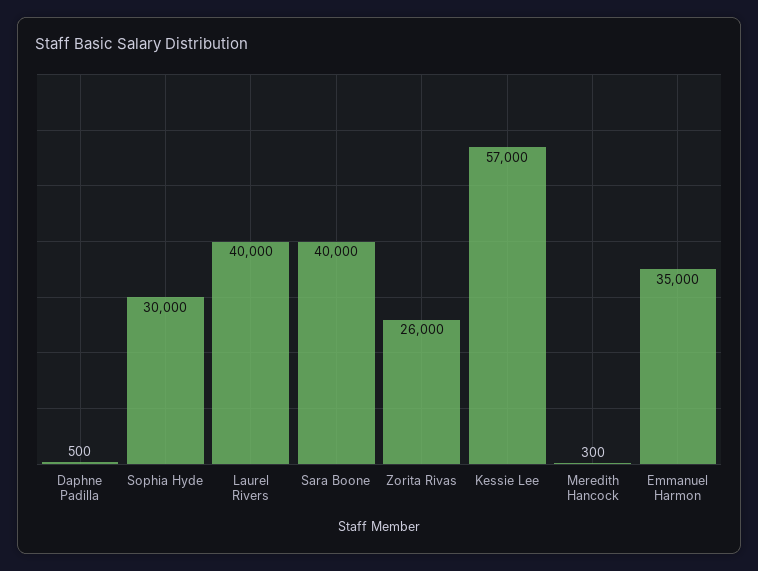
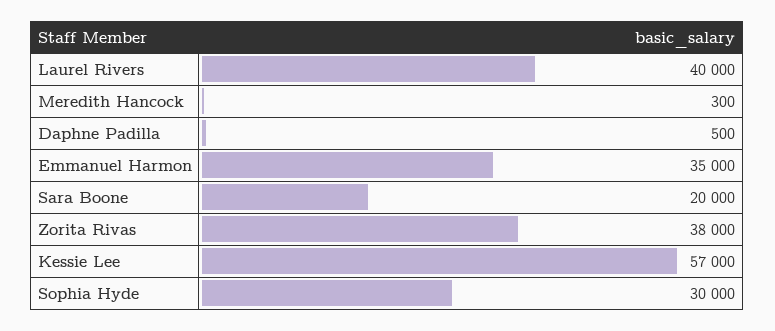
  {
    "Daphne Padilla": 500,
    "Sophia Hyde": 30000,
    "Laurel Rivers": 40000,
-   "Sara Boone": 40000,
+   "Sara Boone": 20000,
-   "Zorita Rivas": 26000,
+   "Zorita Rivas": 38000,
    "Kessie Lee": 57000,
    "Meredith Hancock": 300,
    "Emmanuel Harmon": 35000
  }

